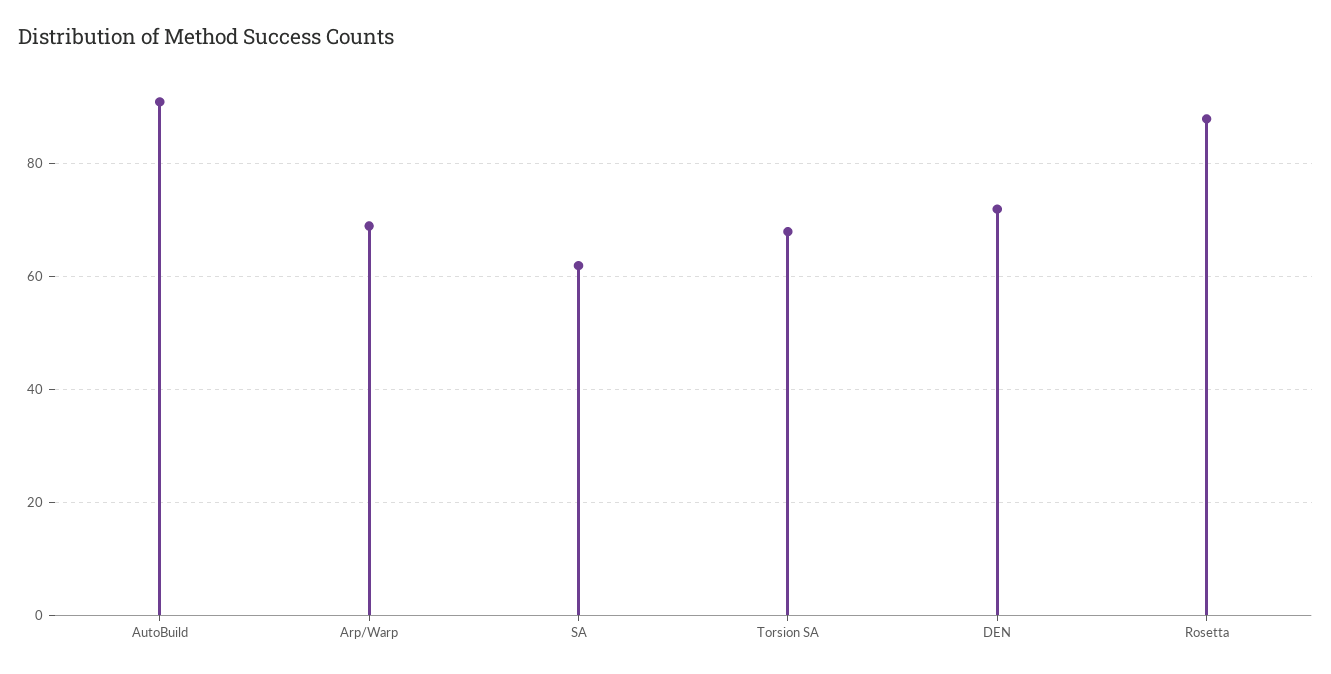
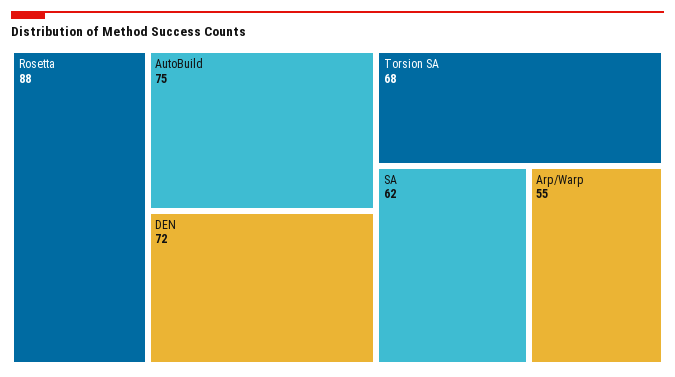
  {
-   "AutoBuild": 90,
+   "AutoBuild": 75,
-   "Arp/Warp": 70,
+   "Arp/Warp": 55,
    "SA": 62,
    "Torsion SA": 68,
    "DEN": 72,
    "Rosetta": 88
  }

